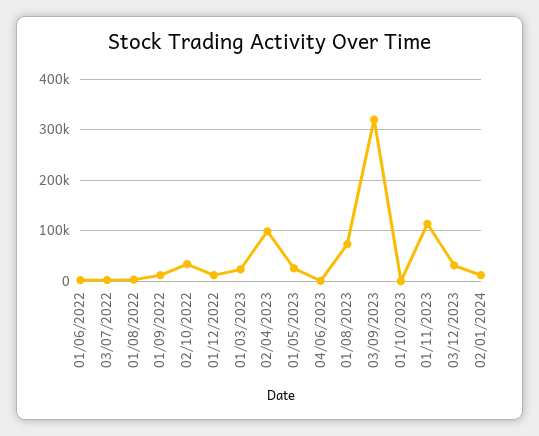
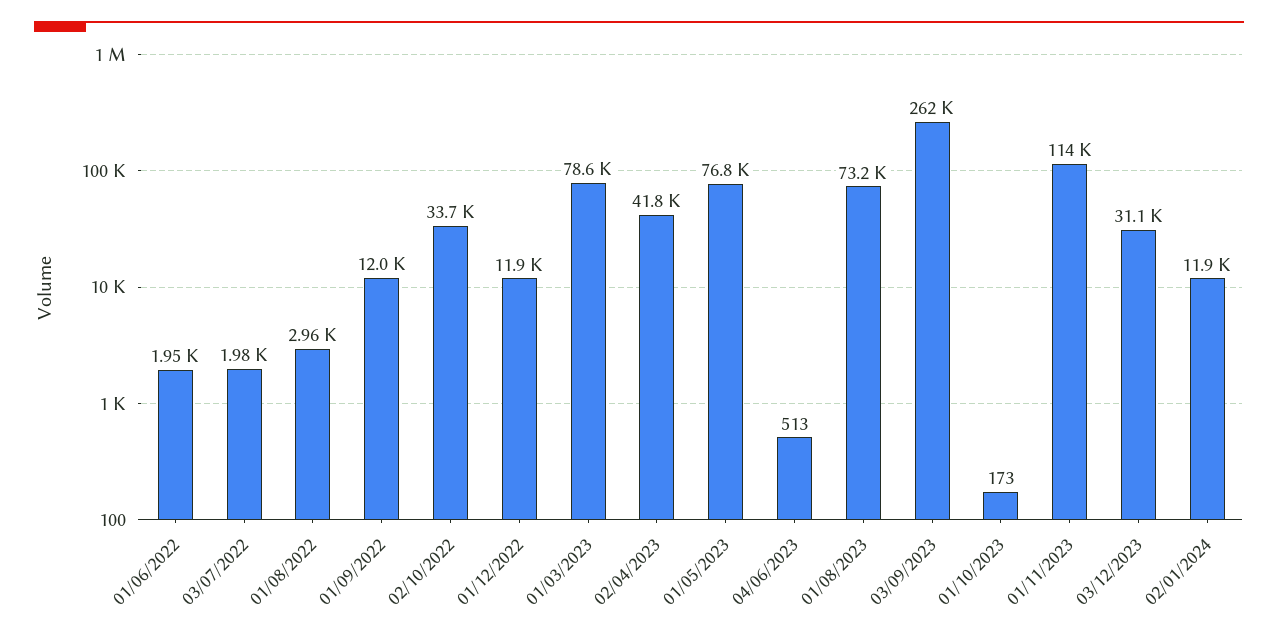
  {
    "01/06/2022": 1950,
    "03/07/2022": 1980,
    "01/08/2022": 2960,
    "01/09/2022": 12000,
    "02/10/2022": 33700,
    "01/12/2022": 11900,
-   "01/03/2023": 20000,
+   "01/03/2023": 78600,
-   "02/04/2023": 100000,
+   "02/04/2023": 41800,
-   "01/05/2023": 20000,
+   "01/05/2023": 76800,
    "04/06/2023": 513,
    "01/08/2023": 73200,
-   "03/09/2023": 320000,
+   "03/09/2023": 262000,
    "01/10/2023": 173,
    "01/11/2023": 114000,
    "03/12/2023": 31100,
    "02/01/2024": 11900
  }

